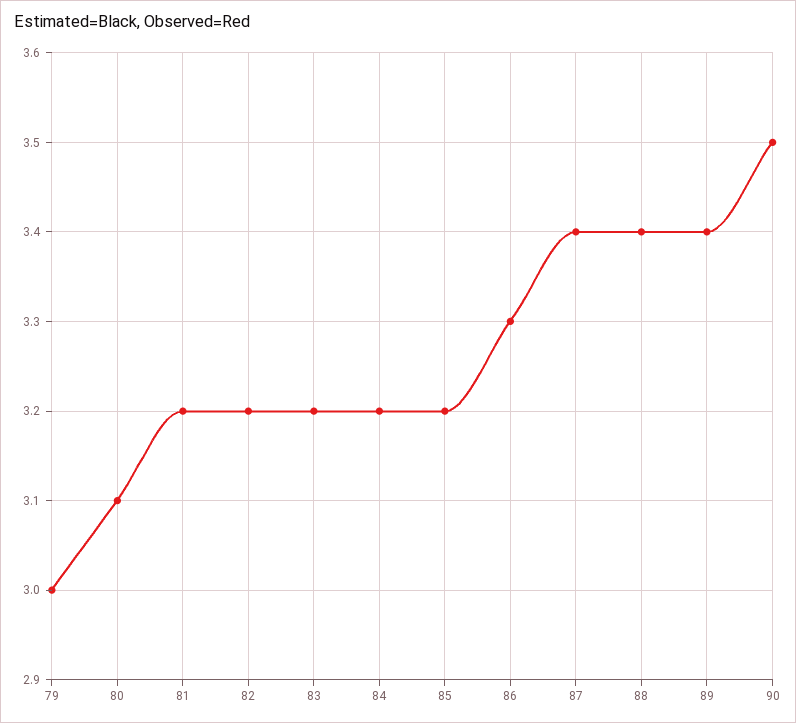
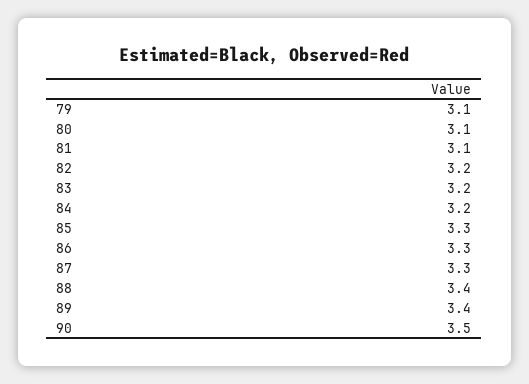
  {
-   "79": 3,
+   "79": 3.1,
    "80": 3.1,
-   "81": 3.2,
+   "81": 3.1,
    "82": 3.2,
    "83": 3.2,
    "84": 3.2,
-   "85": 3.2,
+   "85": 3.3,
    "86": 3.3,
-   "87": 3.4,
+   "87": 3.3,
    "88": 3.4,
    "89": 3.4,
    "90": 3.5
  }

